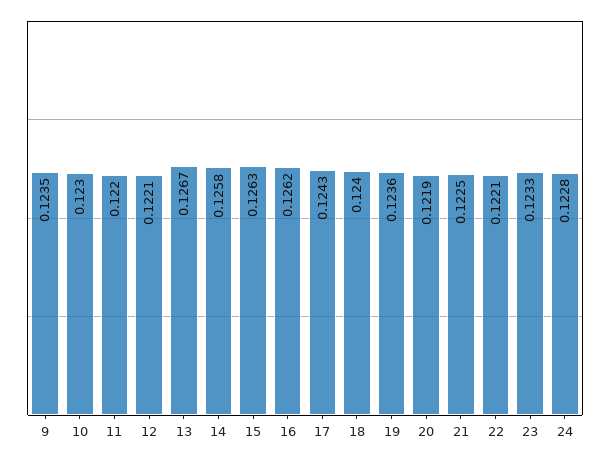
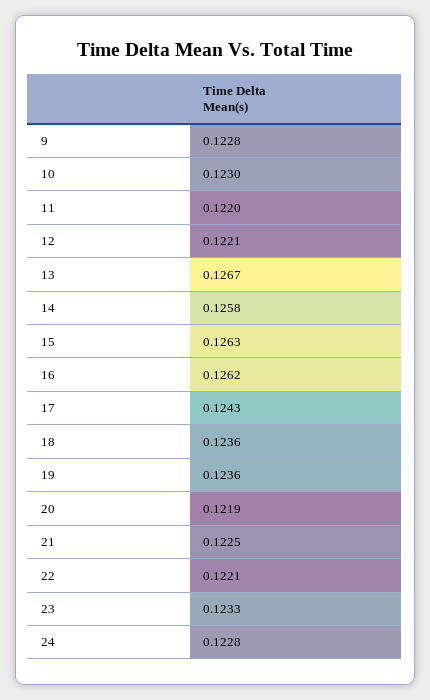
  {
-   "9": 0.1235,
+   "9": 0.1228,
    "10": 0.123,
    "11": 0.122,
    "12": 0.1221,
    "13": 0.1267,
    "14": 0.1258,
    "15": 0.1263,
    "16": 0.1262,
    "17": 0.1243,
-   "18": 0.124,
+   "18": 0.1236,
    "19": 0.1236,
    "20": 0.1219,
    "21": 0.1225,
    "22": 0.1221,
    "23": 0.1233,
    "24": 0.1228
  }

